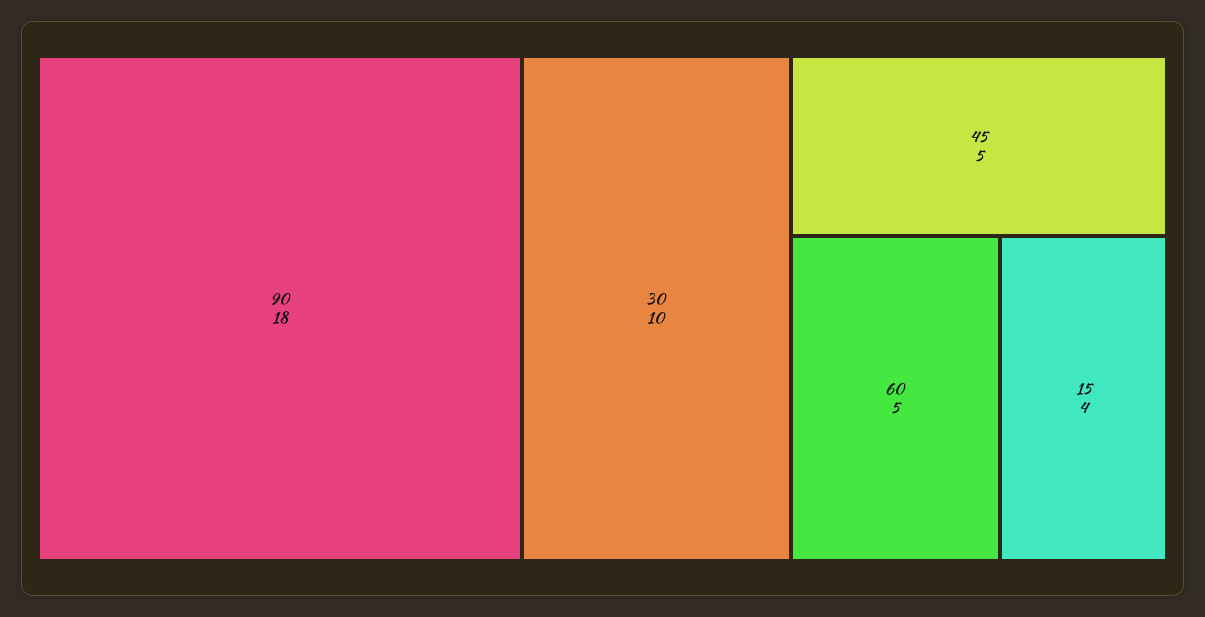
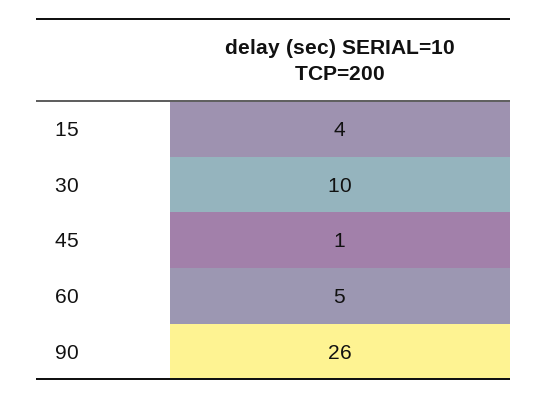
  {
-   "90": 18,
+   "90": 26,
    "30": 10,
-   "45": 5,
+   "45": 1,
    "60": 5,
    "15": 4
  }

